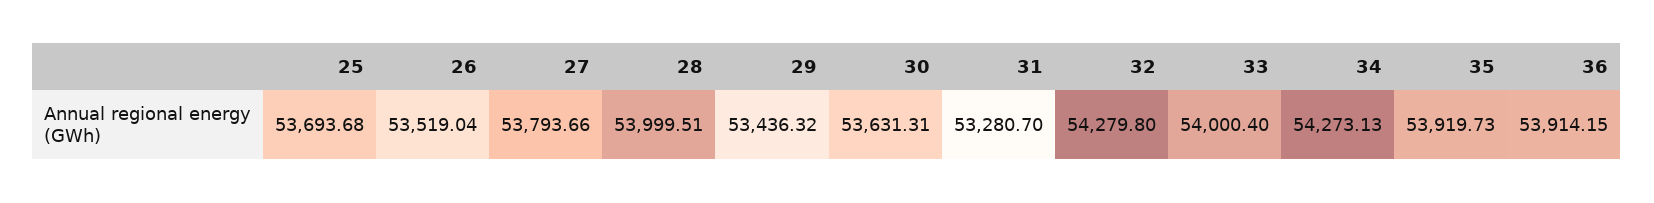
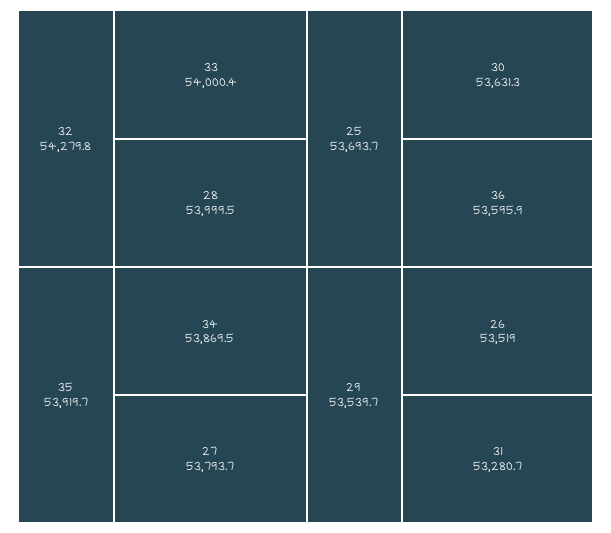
  {
    "25": 53693.68,
    "26": 53519.04,
    "27": 53793.66,
    "28": 53999.51,
-   "29": 53436.32,
+   "29": 53539.7,
    "30": 53631.31,
    "31": 53280.7,
    "32": 54279.8,
    "33": 54000.4,
-   "34": 54273.13,
+   "34": 53869.5,
    "35": 53919.73,
-   "36": 53914.15
+   "36": 53595.9
  }

